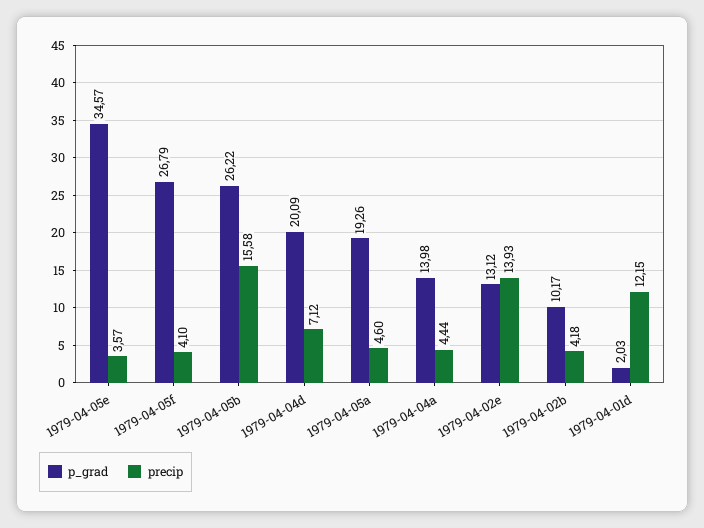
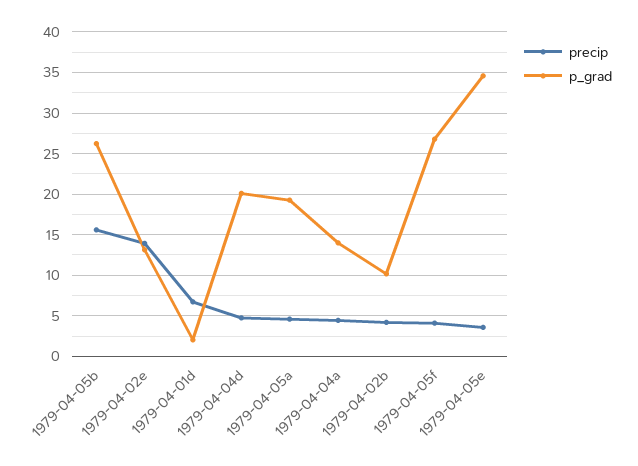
  {
    "p_grad": {
      "1979-04-05e": 34.57,
      "1979-04-05f": 26.79,
      "1979-04-05b": 26.22,
      "1979-04-04d": 20.09,
      "1979-04-05a": 19.26,
      "1979-04-04a": 13.98,
      "1979-04-02e": 13.12,
      "1979-04-02b": 10.17,
      "1979-04-01d": 2.03
    },
    "precip": {
      "1979-04-05e": 3.57,
      "1979-04-05f": 4.1,
      "1979-04-05b": 15.58,
-     "1979-04-04d": 7.12,
+     "1979-04-04d": 5,
      "1979-04-05a": 4.6,
      "1979-04-04a": 4.44,
      "1979-04-02e": 13.93,
      "1979-04-02b": 4.18,
-     "1979-04-01d": 12.15
+     "1979-04-01d": 7
    }
  }

